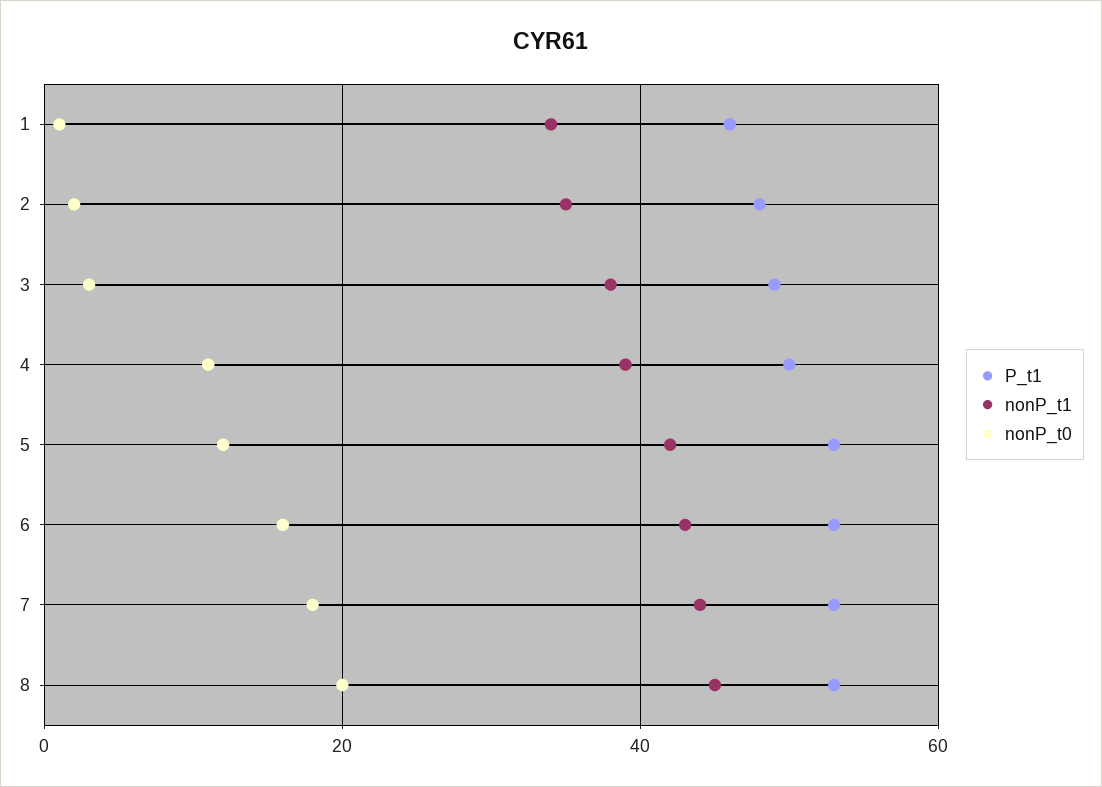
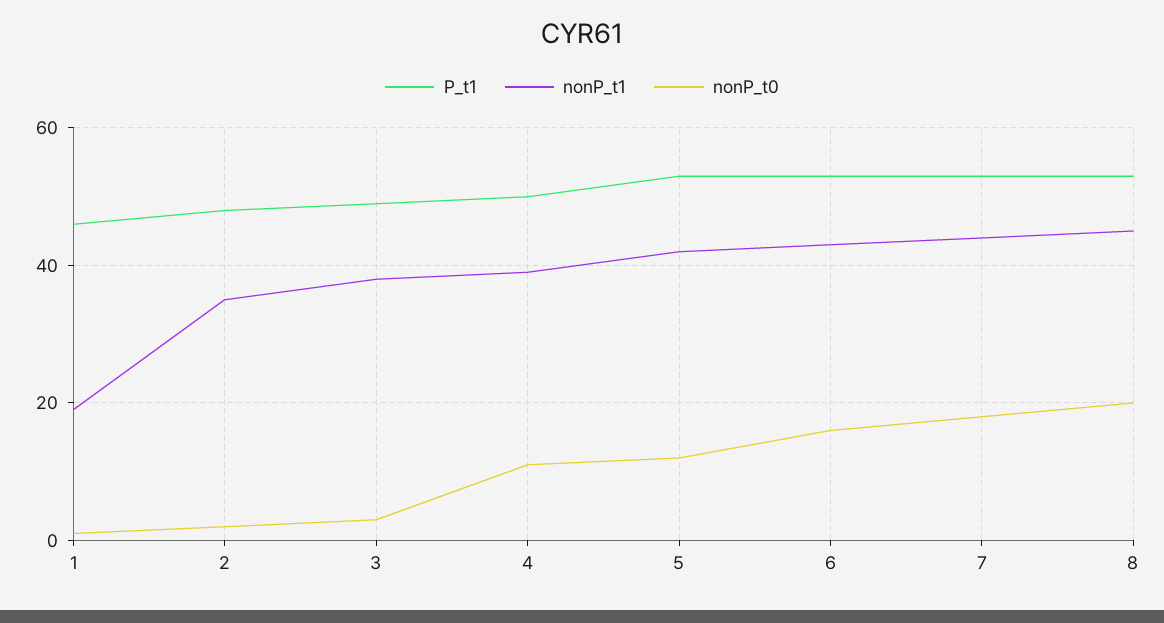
  {
    "P_t1": {
      "1": 45,
      "2": 50,
      "3": 50,
      "4": 50,
      "5": 55,
      "6": 55,
      "7": 55,
      "8": 55
    },
    "nonP_t1": {
-     "1": 35,
+     "1": 20,
      "2": 35,
      "3": 40,
      "4": 40,
      "5": 40,
      "6": 45,
      "7": 45,
      "8": 45
    },
    "nonP_t0": {
      "1": 0,
      "2": 0,
      "3": 5,
      "4": 10,
      "5": 10,
      "6": 15,
      "7": 20,
      "8": 20
    }
  }

